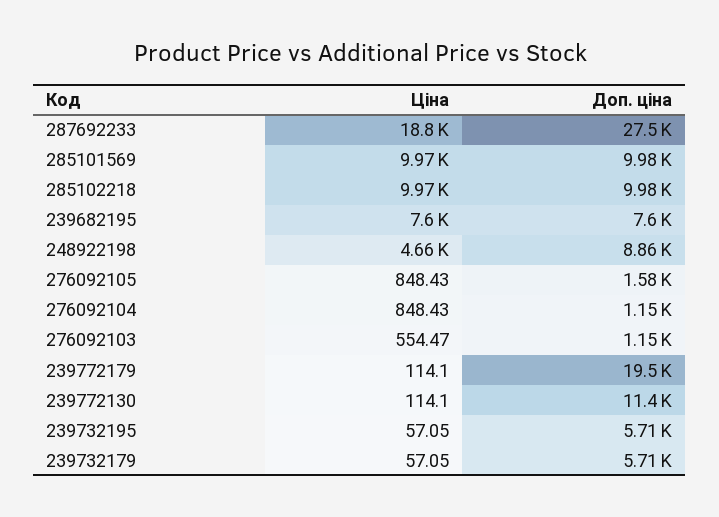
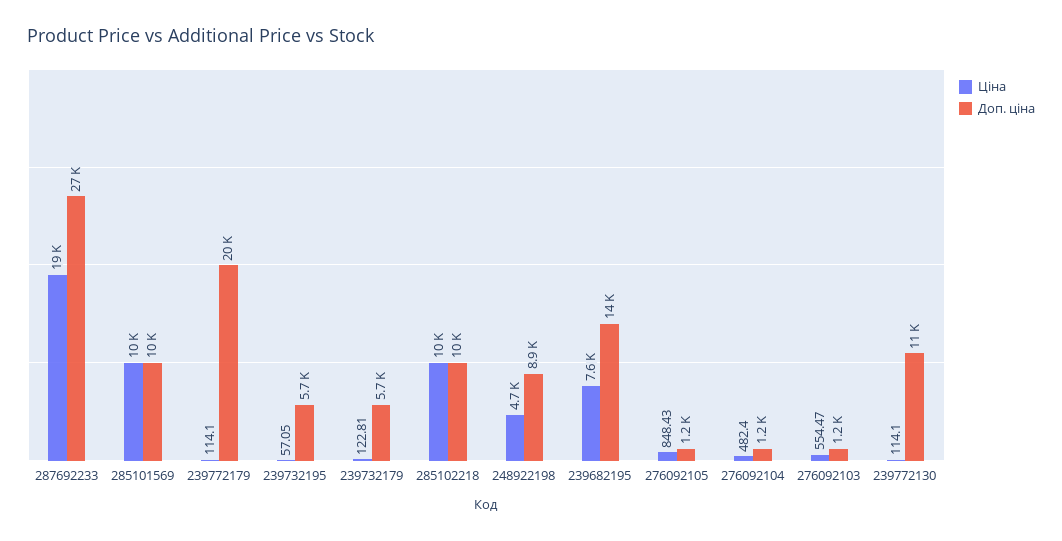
  {
    "Ціна": {
      "287692233": 18800,
      "285101569": 9970,
      "285102218": 9970,
      "239682195": 7600,
      "248922198": 4660,
      "276092105": 848.43,
-     "276092104": 848.43,
+     "276092104": 482.4,
      "276092103": 554.47,
      "239772179": 114.1,
      "239772130": 114.1,
      "239732195": 57.05,
-     "239732179": 57.05
+     "239732179": 122.81
    },
    "Доп. ціна": {
      "287692233": 27500,
      "285101569": 9980,
      "285102218": 9980,
-     "239682195": 7600,
+     "239682195": 14000,
      "248922198": 8860,
-     "276092105": 1580,
+     "276092105": 1200,
      "276092104": 1150,
      "276092103": 1150,
      "239772179": 19500,
      "239772130": 11400,
      "239732195": 5710,
      "239732179": 5710
    }
  }

